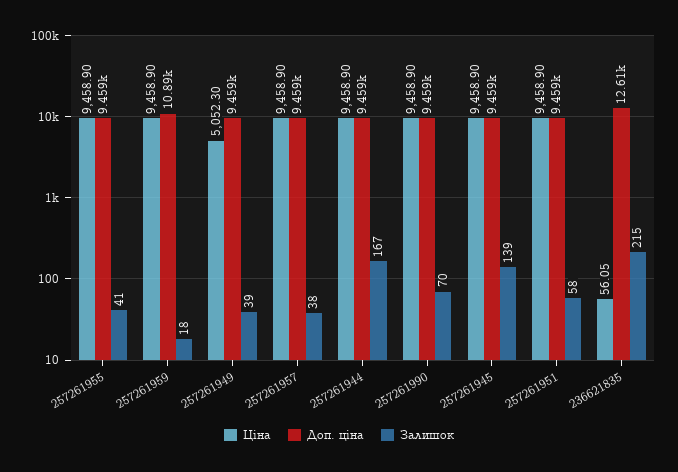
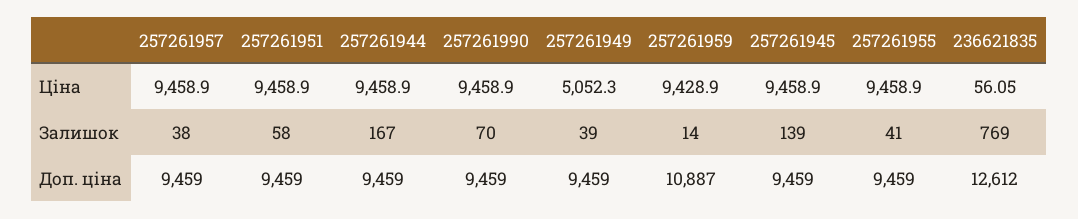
  {
    "Ціна": {
      "257261955": 9458.9,
-     "257261959": 9458.9,
+     "257261959": 9428.9,
      "257261949": 5052.3,
      "257261957": 9458.9,
      "257261944": 9458.9,
      "257261990": 9458.9,
      "257261945": 9458.9,
      "257261951": 9458.9,
      "236621835": 56.05
    },
    "Доп. ціна": {
      "257261955": 9459,
      "257261959": 10887,
      "257261949": 9459,
      "257261957": 9459,
      "257261944": 9459,
      "257261990": 9459,
      "257261945": 9459,
      "257261951": 9459,
      "236621835": 12612
    },
    "Залишок": {
      "257261955": 41,
-     "257261959": 18,
+     "257261959": 14,
      "257261949": 39,
      "257261957": 38,
      "257261944": 167,
      "257261990": 70,
      "257261945": 139,
      "257261951": 58,
-     "236621835": 215
+     "236621835": 769
    }
  }

